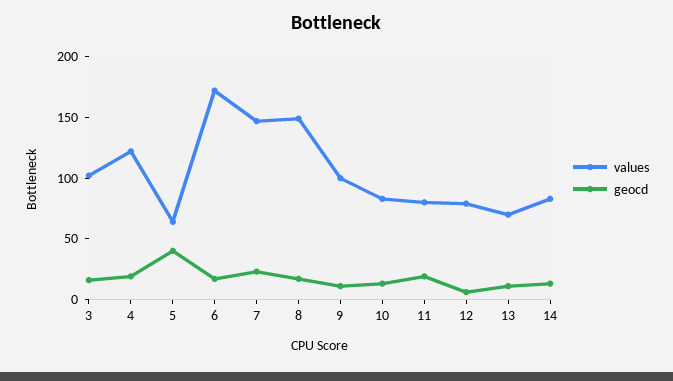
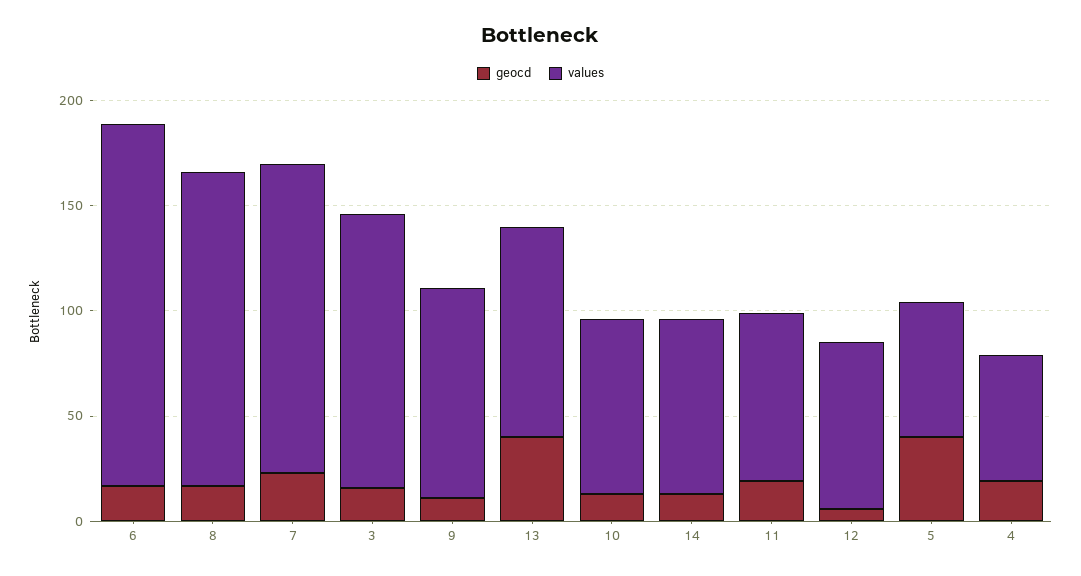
  {
    "values": {
-     "3": 100,
+     "3": 130,
-     "4": 120,
+     "4": 60,
      "5": 60,
      "6": 170,
      "7": 150,
      "8": 150,
      "9": 100,
      "10": 80,
      "11": 80,
      "12": 80,
-     "13": 70,
+     "13": 100,
      "14": 80
    },
    "geocd": {
      "3": 20,
      "4": 20,
      "5": 40,
      "6": 20,
      "7": 20,
      "8": 20,
      "9": 10,
      "10": 10,
      "11": 20,
      "12": 10,
-     "13": 10,
+     "13": 40,
      "14": 10
    }
  }

